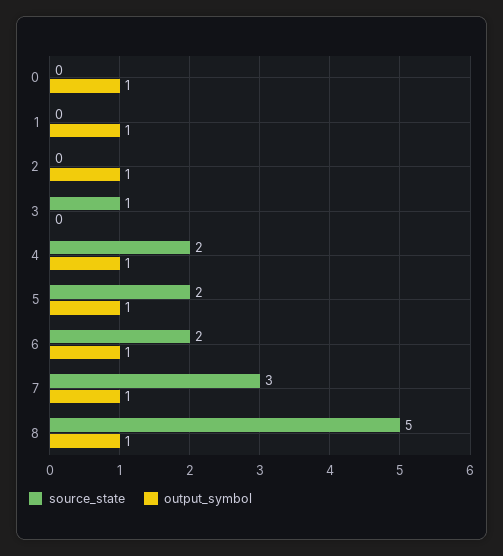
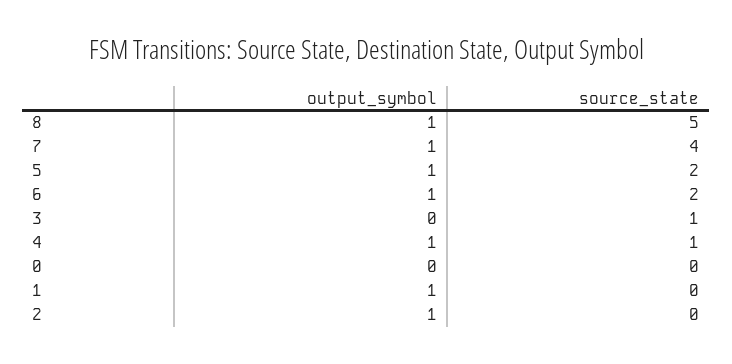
  {
    "source_state": {
      "0": 0,
      "1": 0,
      "2": 0,
      "3": 1,
-     "4": 2,
+     "4": 1,
      "5": 2,
      "6": 2,
-     "7": 3,
+     "7": 4,
      "8": 5
    },
    "output_symbol": {
-     "0": 1,
+     "0": 0,
      "1": 1,
      "2": 1,
      "3": 0,
      "4": 1,
      "5": 1,
      "6": 1,
      "7": 1,
      "8": 1
    }
  }

